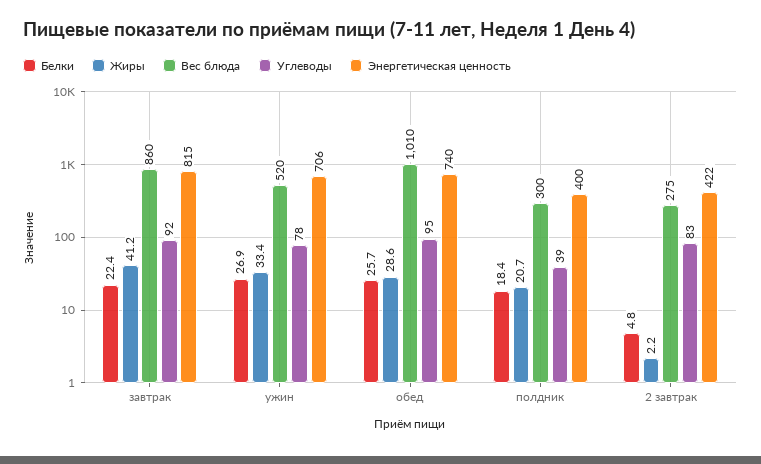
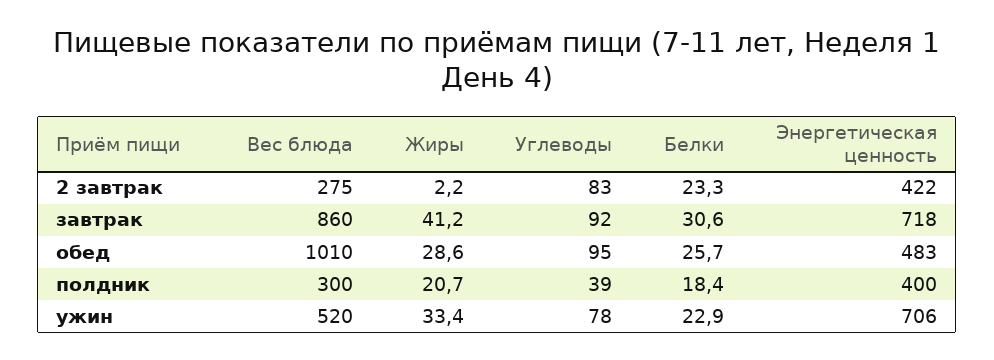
  {
    "Белки": {
-     "завтрак": 22.4,
+     "завтрак": 30.6,
-     "ужин": 26.9,
+     "ужин": 22.9,
      "обед": 25.7,
      "полдник": 18.4,
-     "2 завтрак": 4.8
+     "2 завтрак": 23.3
    },
    "Жиры": {
      "завтрак": 41.2,
      "ужин": 33.4,
      "обед": 28.6,
      "полдник": 20.7,
      "2 завтрак": 2.2
    },
    "Вес блюда": {
      "завтрак": 860,
      "ужин": 520,
      "обед": 1010,
      "полдник": 300,
      "2 завтрак": 275
    },
    "Углеводы": {
      "завтрак": 92,
      "ужин": 78,
      "обед": 95,
      "полдник": 39,
      "2 завтрак": 83
    },
    "Энергетическая ценность": {
-     "завтрак": 815,
+     "завтрак": 718,
      "ужин": 706,
-     "обед": 740,
+     "обед": 483,
      "полдник": 400,
      "2 завтрак": 422
    }
  }

